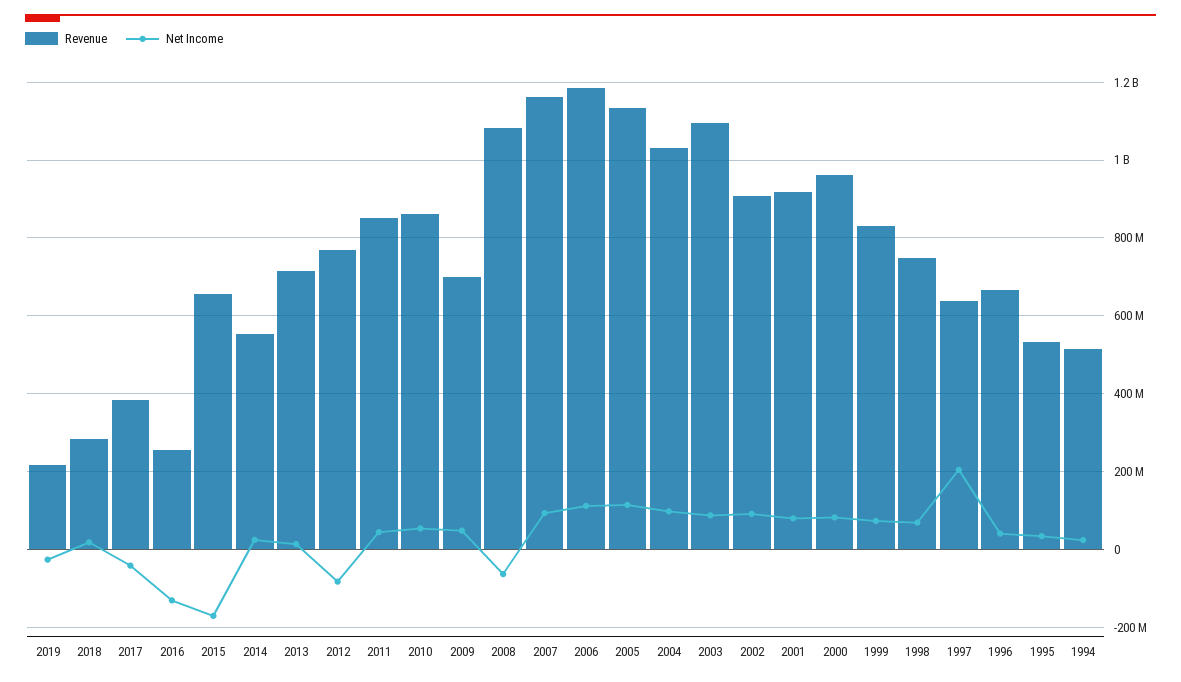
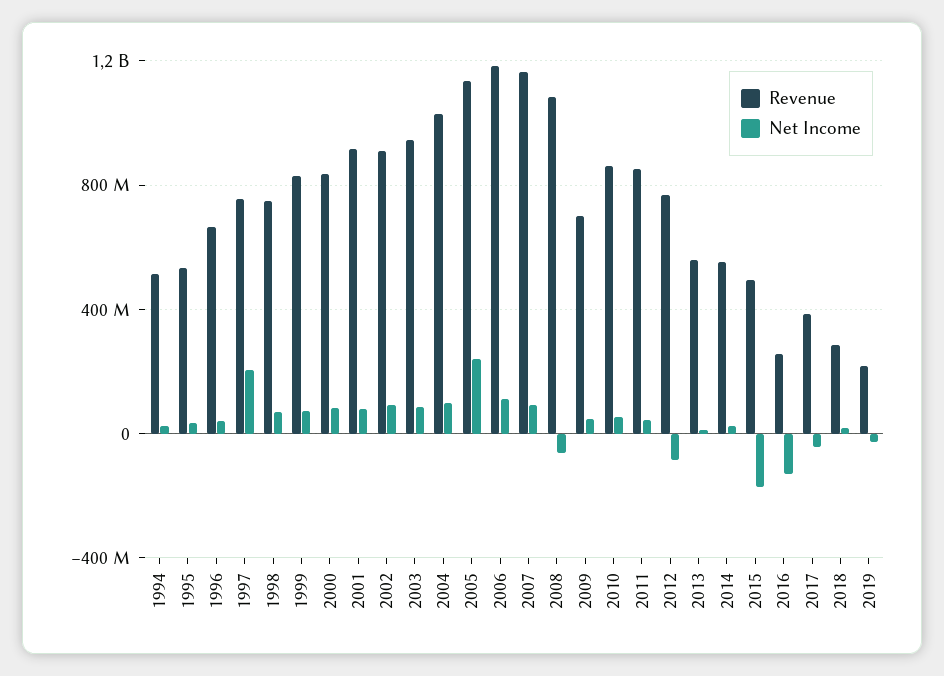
  {
    "Revenue": {
      "2019": 220000000,
      "2018": 280000000,
      "2017": 380000000,
      "2016": 260000000,
-     "2015": 660000000,
+     "2015": 500000000,
      "2014": 560000000,
-     "2013": 720000000,
+     "2013": 550000000,
      "2012": 760000000,
      "2011": 860000000,
      "2010": 860000000,
      "2009": 700000000,
      "2008": 1080000000,
      "2007": 1160000000,
      "2006": 1180000000,
      "2005": 1140000000,
      "2004": 1040000000,
-     "2003": 1100000000,
+     "2003": 950000000,
      "2002": 900000000,
      "2001": 920000000,
-     "2000": 960000000,
+     "2000": 850000000,
      "1999": 820000000,
      "1998": 740000000,
-     "1997": 640000000,
+     "1997": 750000000,
      "1996": 660000000,
      "1995": 540000000,
      "1994": 520000000
    },
    "Net Income": {
      "2019": -20000000,
      "2018": 20000000,
      "2017": -40000000,
      "2016": -140000000,
      "2015": -180000000,
      "2014": 20000000,
      "2013": 20000000,
      "2012": -80000000,
      "2011": 40000000,
      "2010": 60000000,
      "2009": 40000000,
      "2008": -60000000,
      "2007": 100000000,
      "2006": 120000000,
-     "2005": 120000000,
+     "2005": 250000000,
      "2004": 100000000,
      "2003": 80000000,
      "2002": 100000000,
      "2001": 80000000,
      "2000": 80000000,
      "1999": 80000000,
      "1998": 60000000,
      "1997": 200000000,
      "1996": 40000000,
      "1995": 40000000,
      "1994": 20000000
    }
  }

